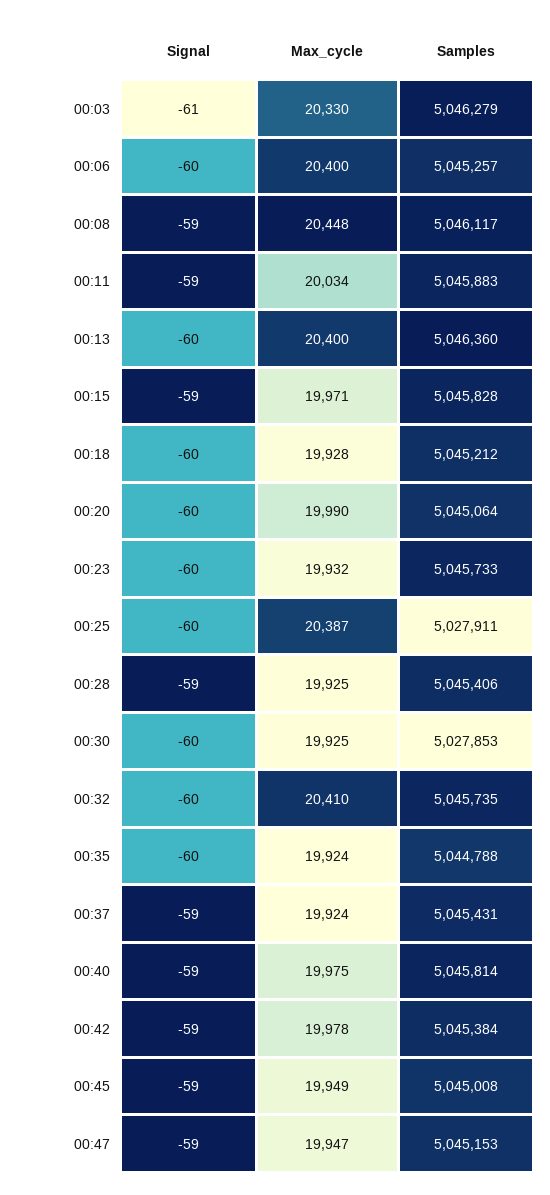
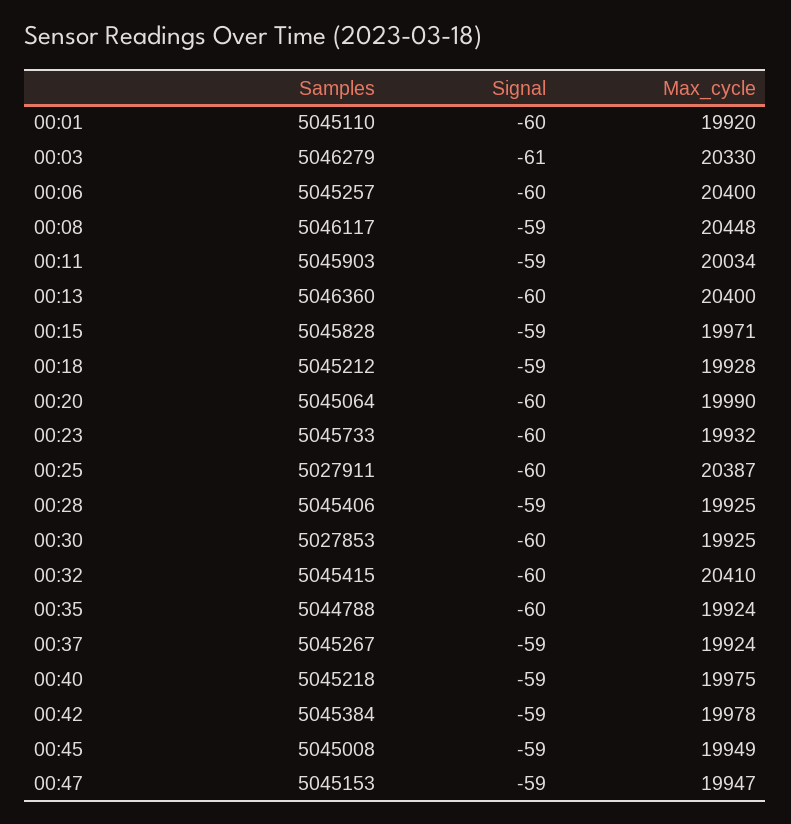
  {
    "Signal": {
      "00:03": -61,
      "00:06": -60,
      "00:08": -59,
      "00:11": -59,
      "00:13": -60,
      "00:15": -59,
-     "00:18": -60,
+     "00:18": -59,
      "00:20": -60,
      "00:23": -60,
      "00:25": -60,
      "00:28": -59,
      "00:30": -60,
      "00:32": -60,
      "00:35": -60,
      "00:37": -59,
      "00:40": -59,
      "00:42": -59,
      "00:45": -59,
-     "00:47": -59
+     "00:47": -59,
+     "00:01": -60
    },
    "Max_cycle": {
      "00:03": 20330,
      "00:06": 20400,
      "00:08": 20448,
      "00:11": 20034,
      "00:13": 20400,
      "00:15": 19971,
      "00:18": 19928,
      "00:20": 19990,
      "00:23": 19932,
      "00:25": 20387,
      "00:28": 19925,
      "00:30": 19925,
      "00:32": 20410,
      "00:35": 19924,
      "00:37": 19924,
      "00:40": 19975,
      "00:42": 19978,
      "00:45": 19949,
-     "00:47": 19947
+     "00:47": 19947,
+     "00:01": 19920
    },
    "Samples": {
      "00:03": 5046279,
      "00:06": 5045257,
      "00:08": 5046117,
-     "00:11": 5045883,
+     "00:11": 5045903,
      "00:13": 5046360,
      "00:15": 5045828,
      "00:18": 5045212,
      "00:20": 5045064,
      "00:23": 5045733,
      "00:25": 5027911,
      "00:28": 5045406,
      "00:30": 5027853,
-     "00:32": 5045735,
+     "00:32": 5045415,
      "00:35": 5044788,
-     "00:37": 5045431,
+     "00:37": 5045267,
-     "00:40": 5045814,
+     "00:40": 5045218,
      "00:42": 5045384,
      "00:45": 5045008,
-     "00:47": 5045153
+     "00:47": 5045153,
+     "00:01": 5045110
    }
  }

